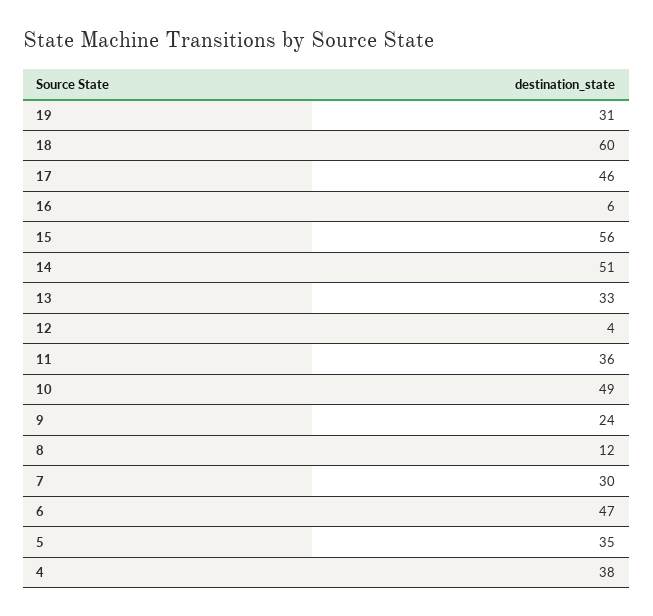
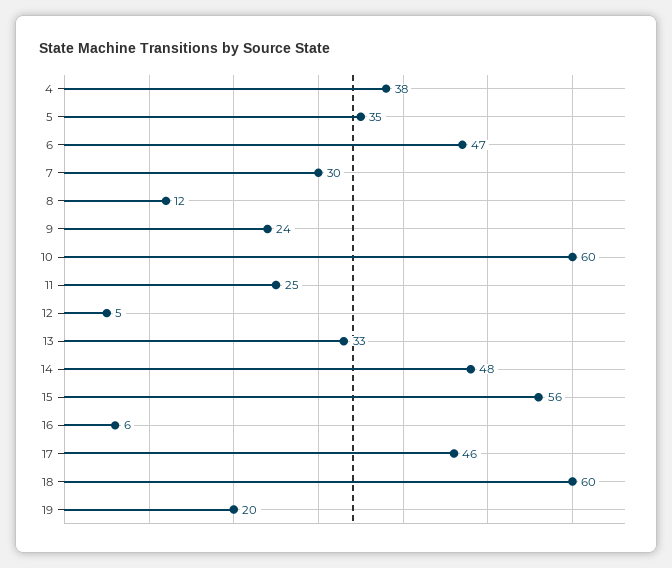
  {
-   "19": 31,
+   "19": 20,
    "18": 60,
    "17": 46,
    "16": 6,
    "15": 56,
-   "14": 51,
+   "14": 48,
    "13": 33,
-   "12": 4,
+   "12": 5,
-   "11": 36,
+   "11": 25,
-   "10": 49,
+   "10": 60,
    "9": 24,
    "8": 12,
    "7": 30,
    "6": 47,
    "5": 35,
    "4": 38
  }

